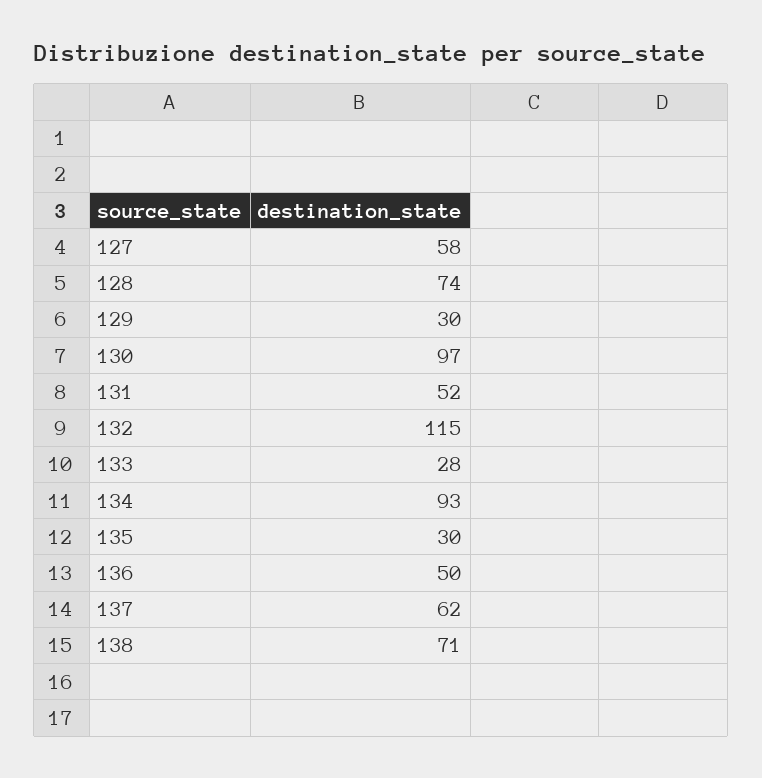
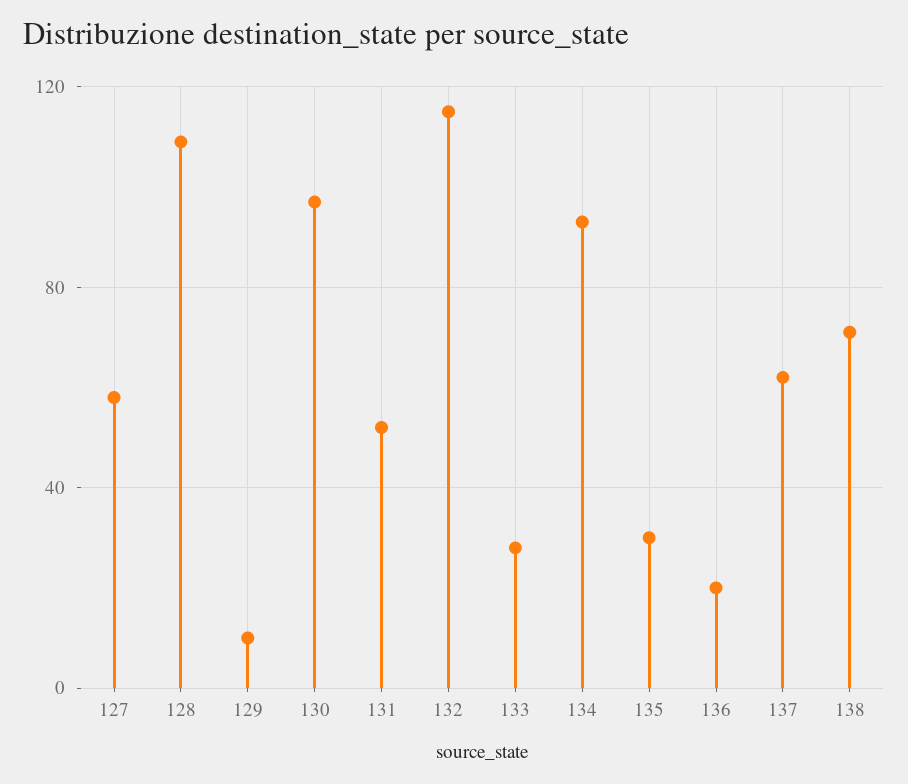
  {
    "127": 58,
-   "128": 74,
+   "128": 110,
-   "129": 30,
+   "129": 10,
    "130": 97,
    "131": 52,
    "132": 115,
    "133": 28,
    "134": 93,
    "135": 30,
-   "136": 50,
+   "136": 20,
    "137": 62,
    "138": 71
  }

